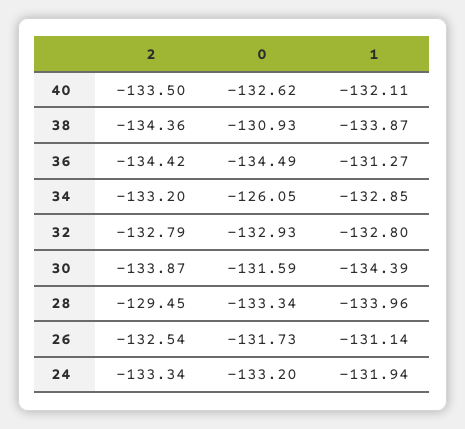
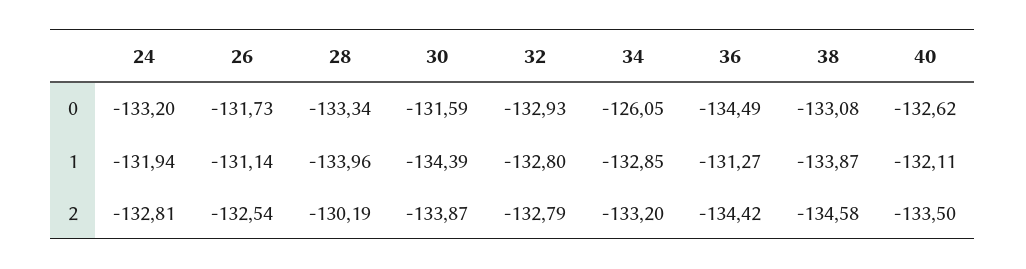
  {
    "2": {
      "40": -133.5,
-     "38": -134.36,
+     "38": -134.58,
      "36": -134.42,
      "34": -133.2,
      "32": -132.79,
      "30": -133.87,
-     "28": -129.45,
+     "28": -130.19,
      "26": -132.54,
-     "24": -133.34
+     "24": -132.81
    },
    "0": {
      "40": -132.62,
-     "38": -130.93,
+     "38": -133.08,
      "36": -134.49,
      "34": -126.05,
      "32": -132.93,
      "30": -131.59,
      "28": -133.34,
      "26": -131.73,
      "24": -133.2
    },
    "1": {
      "40": -132.11,
      "38": -133.87,
      "36": -131.27,
      "34": -132.85,
      "32": -132.8,
      "30": -134.39,
      "28": -133.96,
      "26": -131.14,
      "24": -131.94
    }
  }

